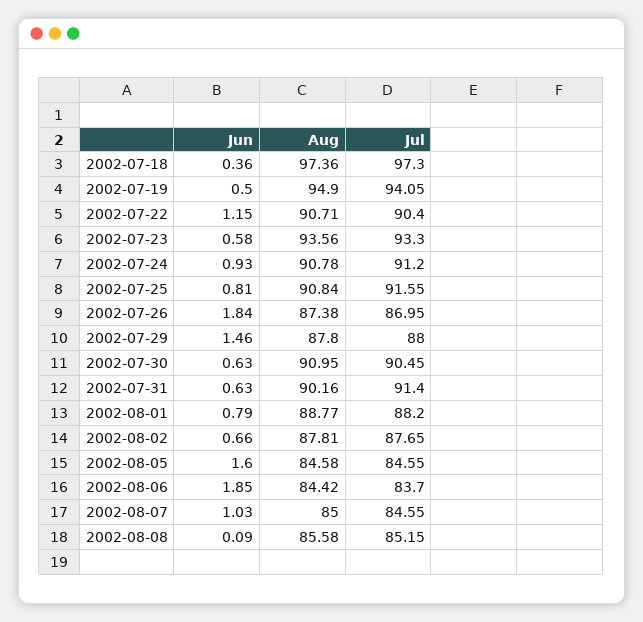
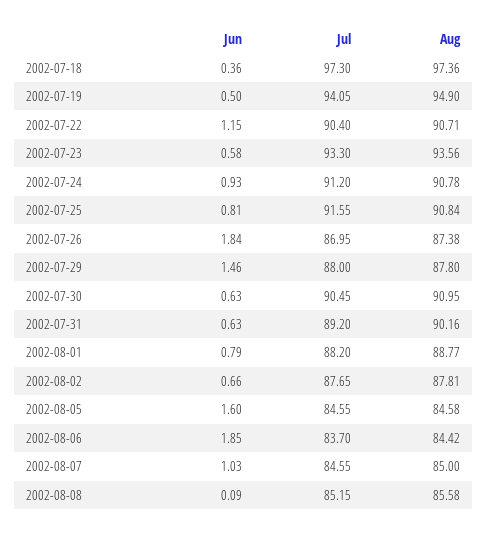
  {
    "Jun": {
      "2002-07-18": 0.36,
      "2002-07-19": 0.5,
      "2002-07-22": 1.15,
      "2002-07-23": 0.58,
      "2002-07-24": 0.93,
      "2002-07-25": 0.81,
      "2002-07-26": 1.84,
      "2002-07-29": 1.46,
      "2002-07-30": 0.63,
      "2002-07-31": 0.63,
      "2002-08-01": 0.79,
      "2002-08-02": 0.66,
      "2002-08-05": 1.6,
      "2002-08-06": 1.85,
      "2002-08-07": 1.03,
      "2002-08-08": 0.09
    },
    "Aug": {
      "2002-07-18": 97.36,
      "2002-07-19": 94.9,
      "2002-07-22": 90.71,
      "2002-07-23": 93.56,
      "2002-07-24": 90.78,
      "2002-07-25": 90.84,
      "2002-07-26": 87.38,
      "2002-07-29": 87.8,
      "2002-07-30": 90.95,
      "2002-07-31": 90.16,
      "2002-08-01": 88.77,
      "2002-08-02": 87.81,
      "2002-08-05": 84.58,
      "2002-08-06": 84.42,
      "2002-08-07": 85,
      "2002-08-08": 85.58
    },
    "Jul": {
      "2002-07-18": 97.3,
      "2002-07-19": 94.05,
      "2002-07-22": 90.4,
      "2002-07-23": 93.3,
      "2002-07-24": 91.2,
      "2002-07-25": 91.55,
      "2002-07-26": 86.95,
      "2002-07-29": 88,
      "2002-07-30": 90.45,
-     "2002-07-31": 91.4,
+     "2002-07-31": 89.2,
      "2002-08-01": 88.2,
      "2002-08-02": 87.65,
      "2002-08-05": 84.55,
      "2002-08-06": 83.7,
      "2002-08-07": 84.55,
      "2002-08-08": 85.15
    }
  }

